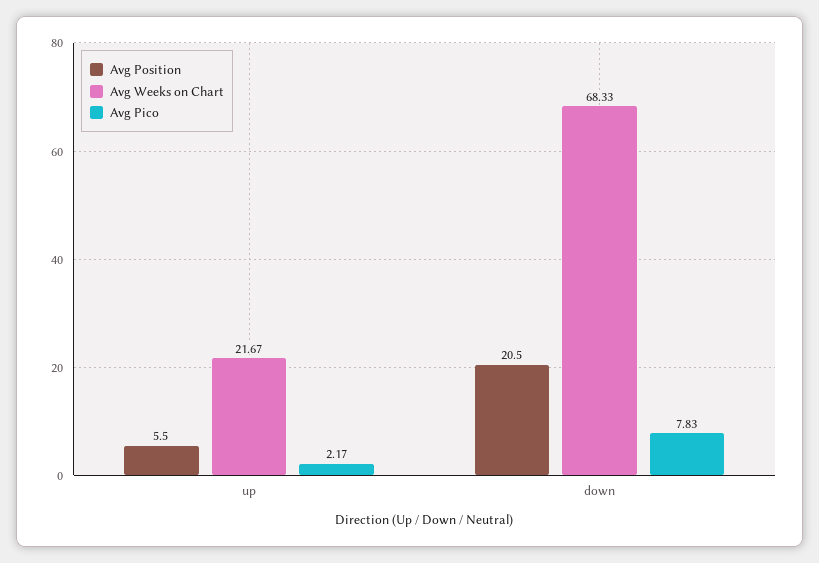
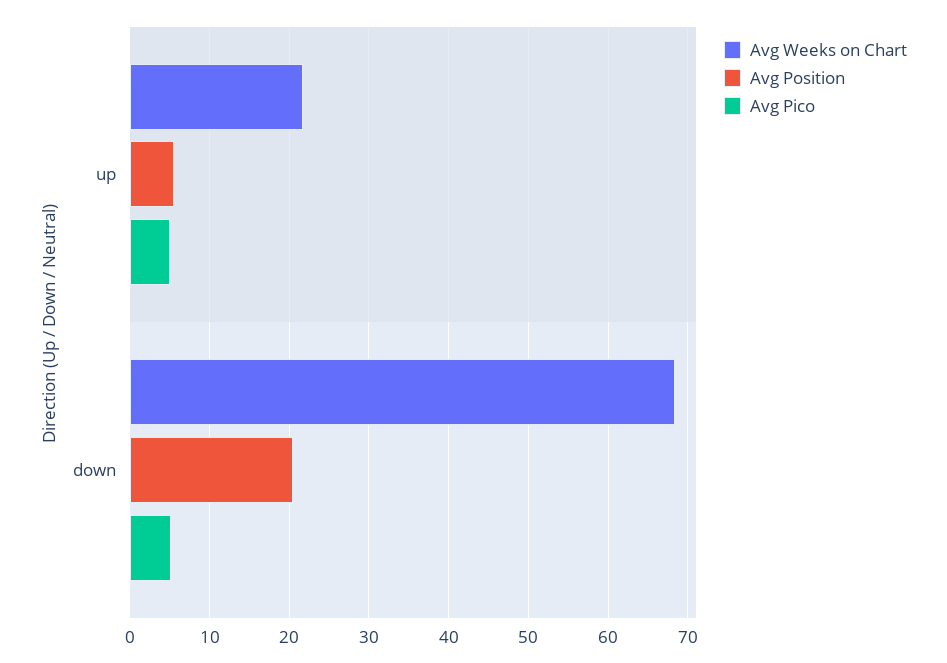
  {
    "Avg Position": {
      "up": 5.5,
      "down": 20.5
    },
    "Avg Weeks on Chart": {
      "up": 21.67,
      "down": 68.33
    },
    "Avg Pico": {
-     "up": 2.17,
+     "up": 5,
-     "down": 7.83
+     "down": 5
    }
  }

